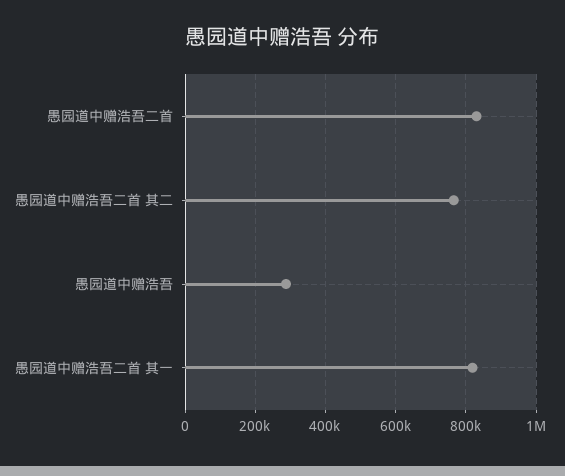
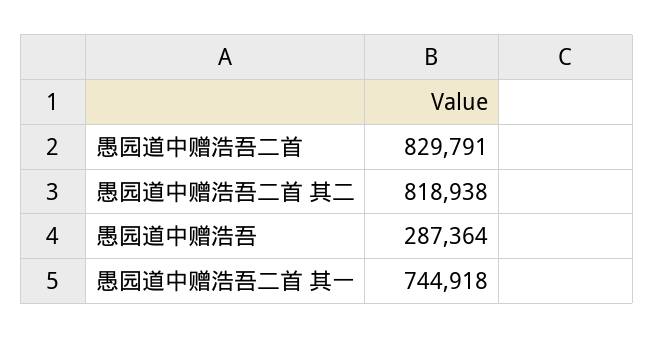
  {
    "愚园道中赠浩吾二首": 829791,
-   "愚园道中赠浩吾二首 其二": 760000,
+   "愚园道中赠浩吾二首 其二": 818938,
    "愚园道中赠浩吾": 287364,
-   "愚园道中赠浩吾二首 其一": 820000
+   "愚园道中赠浩吾二首 其一": 744918
  }

